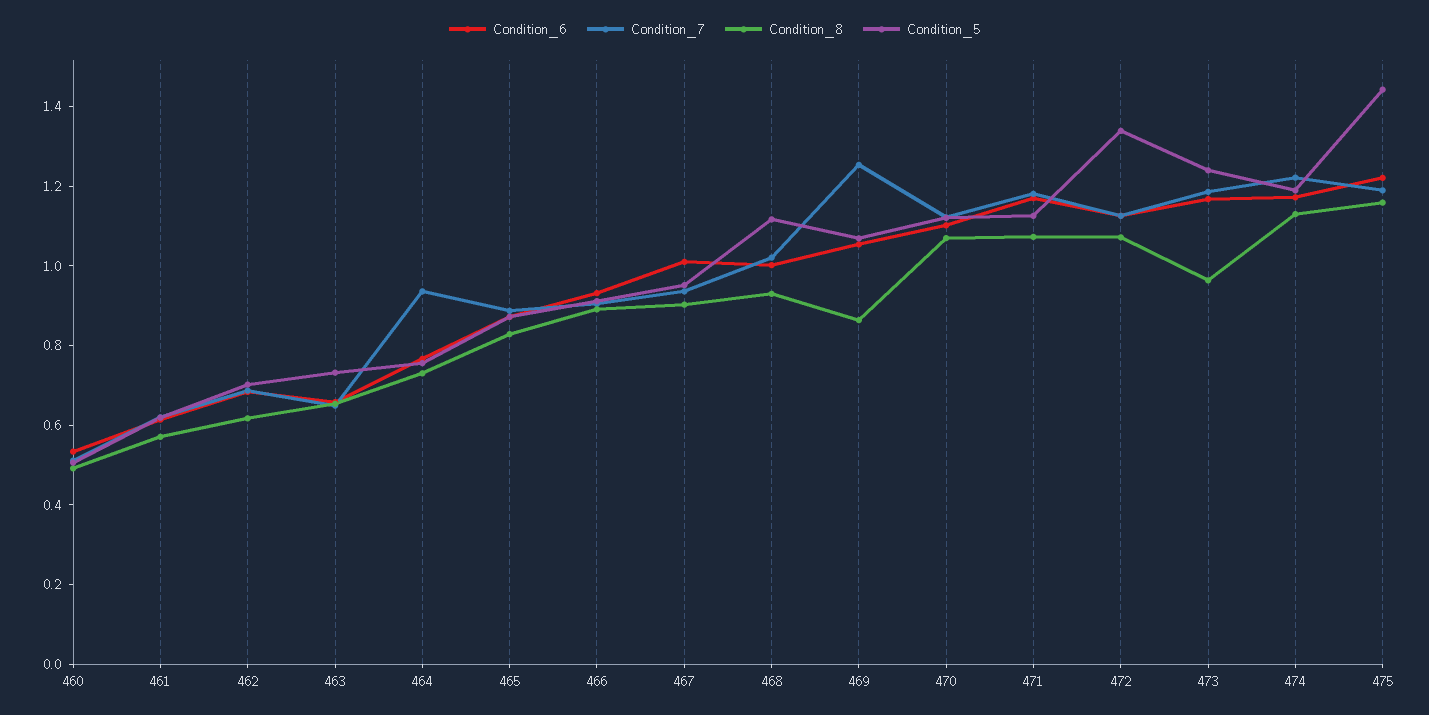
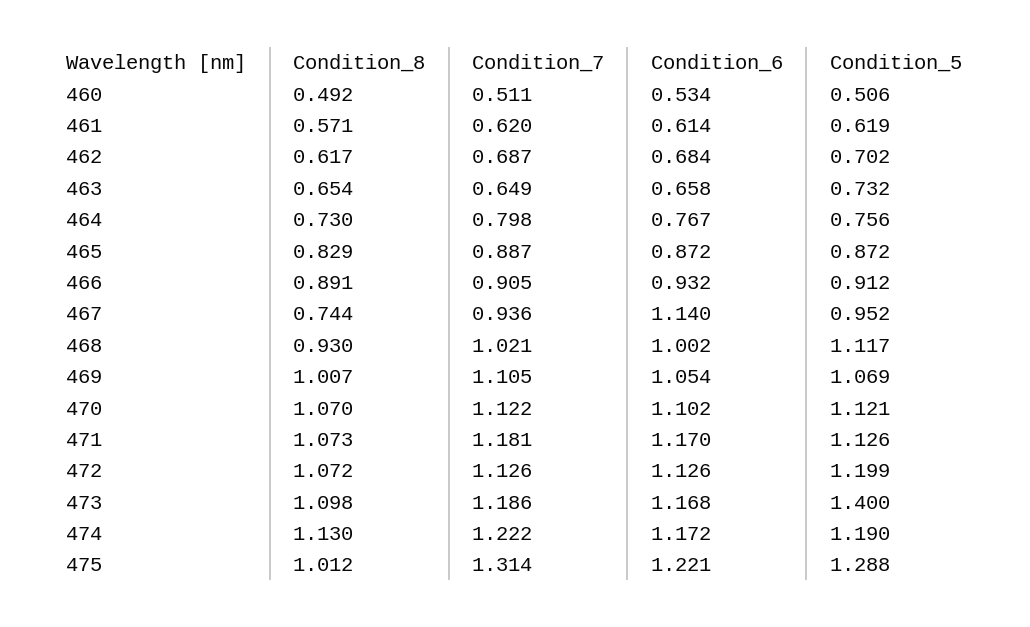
  {
    "Condition_6": {
      "460": 0.534,
      "461": 0.614,
      "462": 0.684,
      "463": 0.658,
      "464": 0.767,
      "465": 0.872,
      "466": 0.932,
-     "467": 1,
+     "467": 1.14,
      "468": 1.002,
      "469": 1.054,
      "470": 1.102,
      "471": 1.17,
      "472": 1.126,
      "473": 1.168,
      "474": 1.172,
      "475": 1.221
    },
    "Condition_7": {
      "460": 0.511,
      "461": 0.62,
      "462": 0.687,
      "463": 0.649,
-     "464": 0.95,
+     "464": 0.798,
      "465": 0.887,
      "466": 0.905,
      "467": 0.936,
      "468": 1.021,
-     "469": 1.25,
+     "469": 1.105,
      "470": 1.122,
      "471": 1.181,
      "472": 1.126,
      "473": 1.186,
      "474": 1.222,
-     "475": 1.2
+     "475": 1.314
    },
    "Condition_8": {
      "460": 0.492,
      "461": 0.571,
      "462": 0.617,
      "463": 0.654,
      "464": 0.73,
      "465": 0.829,
      "466": 0.891,
-     "467": 0.9,
+     "467": 0.744,
      "468": 0.93,
-     "469": 0.85,
+     "469": 1.007,
      "470": 1.07,
      "471": 1.073,
      "472": 1.072,
-     "473": 0.95,
+     "473": 1.098,
      "474": 1.13,
-     "475": 1.15
+     "475": 1.012
    },
    "Condition_5": {
      "460": 0.506,
      "461": 0.619,
      "462": 0.702,
      "463": 0.732,
      "464": 0.756,
      "465": 0.872,
      "466": 0.912,
      "467": 0.952,
      "468": 1.117,
      "469": 1.069,
      "470": 1.121,
      "471": 1.126,
-     "472": 1.35,
+     "472": 1.199,
-     "473": 1.25,
+     "473": 1.4,
      "474": 1.19,
-     "475": 1.45
+     "475": 1.288
    }
  }

